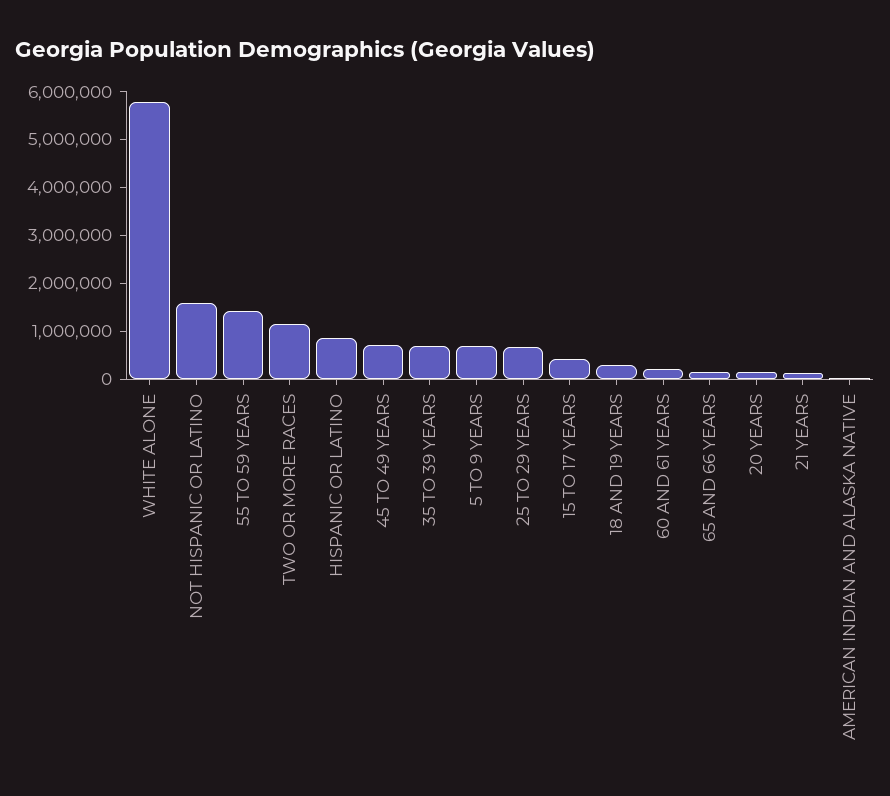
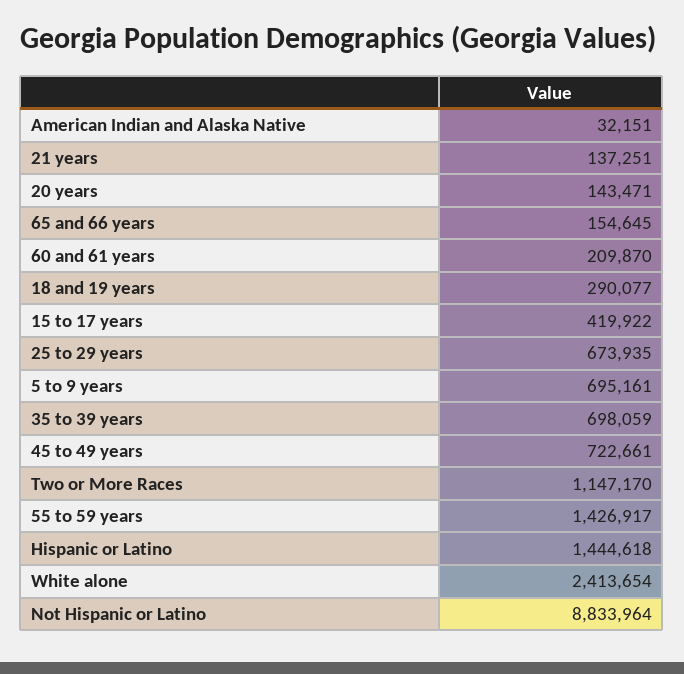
  {
-   "WHITE ALONE": 5800000,
+   "WHITE ALONE": 2413654,
-   "NOT HISPANIC OR LATINO": 1600000,
+   "NOT HISPANIC OR LATINO": 8833964,
    "55 TO 59 YEARS": 1426917,
    "TWO OR MORE RACES": 1147170,
-   "HISPANIC OR LATINO": 800000,
+   "HISPANIC OR LATINO": 1444618,
    "45 TO 49 YEARS": 722661,
    "35 TO 39 YEARS": 698059,
    "5 TO 9 YEARS": 695161,
    "25 TO 29 YEARS": 673935,
    "15 TO 17 YEARS": 419922,
    "18 AND 19 YEARS": 290077,
    "60 AND 61 YEARS": 209870,
    "65 AND 66 YEARS": 154645,
    "20 YEARS": 143471,
    "21 YEARS": 137251,
    "AMERICAN INDIAN AND ALASKA NATIVE": 32151
  }

